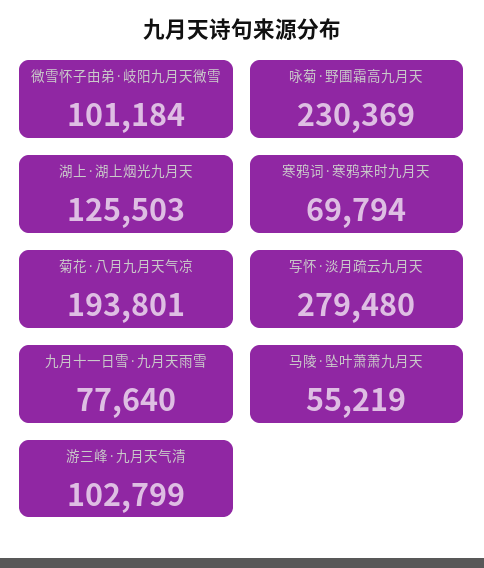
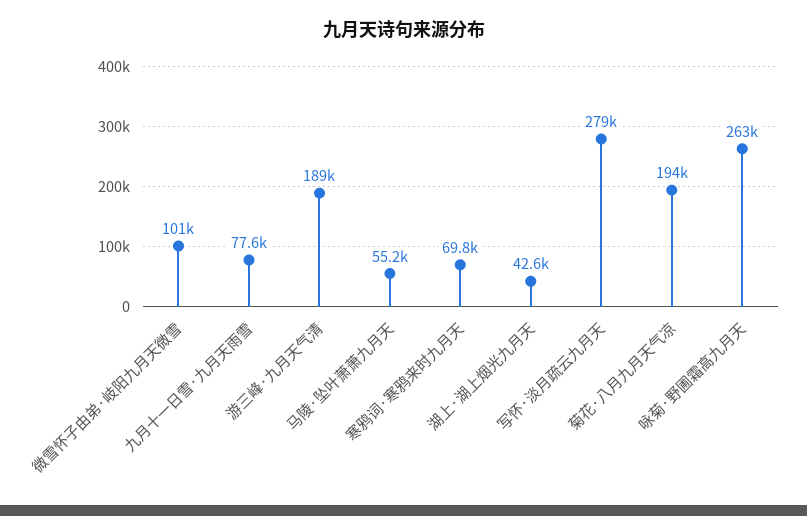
  {
    "微雪怀子由弟·岐阳九月天微雪": 101184,
-   "咏菊·野圃霜高九月天": 230369,
+   "咏菊·野圃霜高九月天": 263000,
-   "湖上·湖上烟光九月天": 125503,
+   "湖上·湖上烟光九月天": 42600,
    "寒鸦词·寒鸦来时九月天": 69794,
    "菊花·八月九月天气凉": 193801,
    "写怀·淡月疏云九月天": 279480,
    "九月十一日雪·九月天雨雪": 77640,
    "马陵·坠叶萧萧九月天": 55219,
-   "游三峰·九月天气清": 102799
+   "游三峰·九月天气清": 189000
  }

